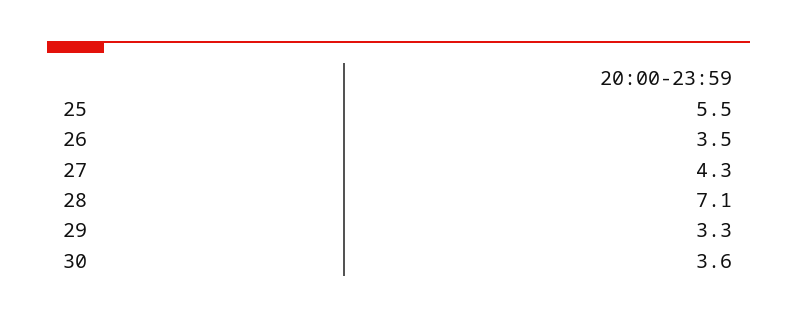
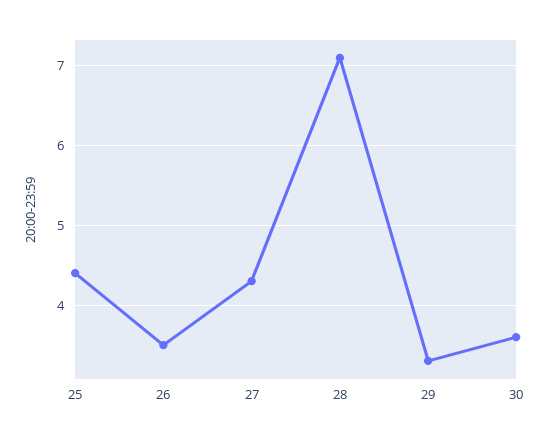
  {
-   "25": 5.5,
+   "25": 4.4,
    "26": 3.5,
    "27": 4.3,
    "28": 7.1,
    "29": 3.3,
    "30": 3.6
  }

